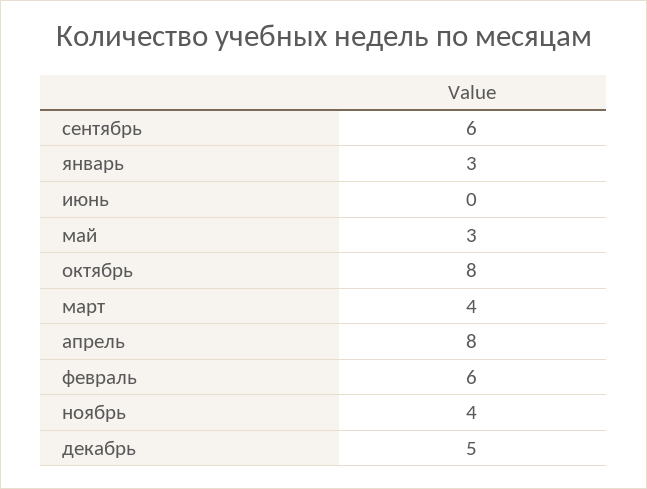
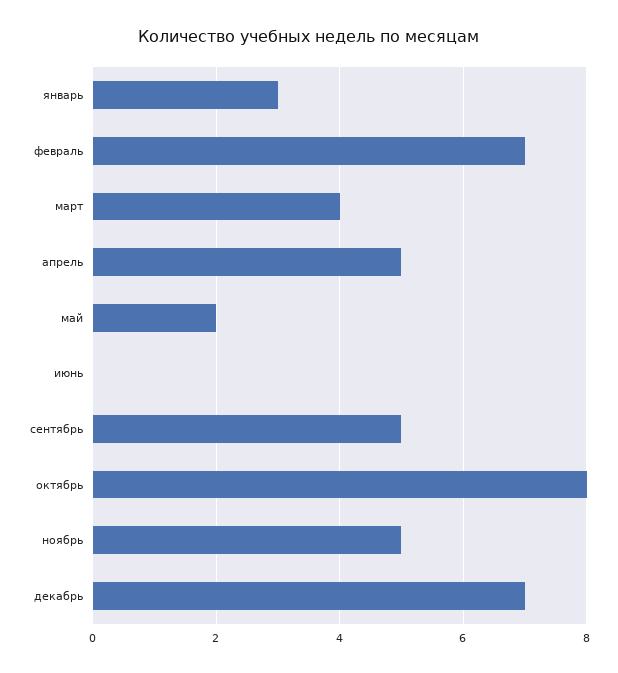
  {
-   "сентябрь": 6,
+   "сентябрь": 5,
    "январь": 3,
    "июнь": 0,
-   "май": 3,
+   "май": 2,
    "октябрь": 8,
    "март": 4,
-   "апрель": 8,
+   "апрель": 5,
-   "февраль": 6,
+   "февраль": 7,
-   "ноябрь": 4,
+   "ноябрь": 5,
-   "декабрь": 5
+   "декабрь": 7
  }

